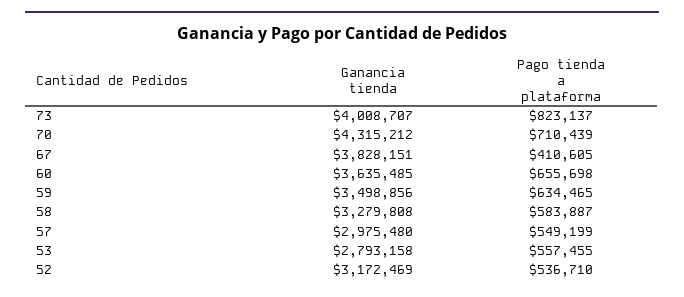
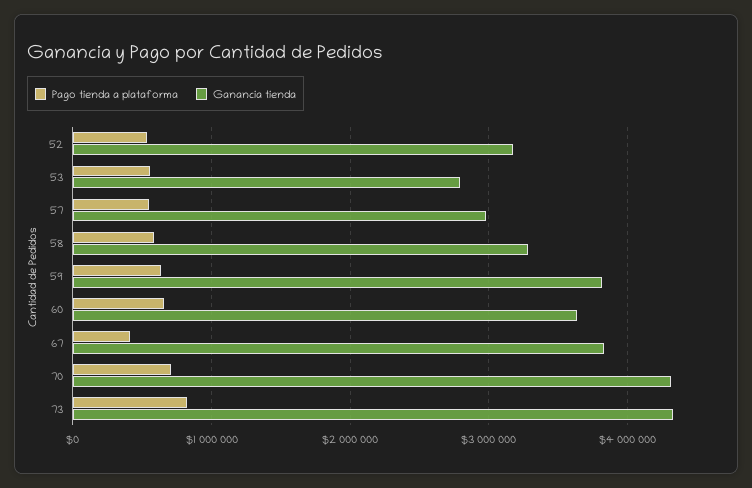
  {
    "Ganancia tienda": {
-     "73": 4008707,
+     "73": 4300000,
      "70": 4315212,
      "67": 3828151,
      "60": 3635485,
-     "59": 3498856,
+     "59": 3800000,
      "58": 3279808,
      "57": 2975480,
      "53": 2793158,
      "52": 3172469
    },
    "Pago tienda a plataforma": {
      "73": 823137,
      "70": 710439,
      "67": 410605,
      "60": 655698,
      "59": 634465,
      "58": 583887,
      "57": 549199,
      "53": 557455,
      "52": 536710
    }
  }

